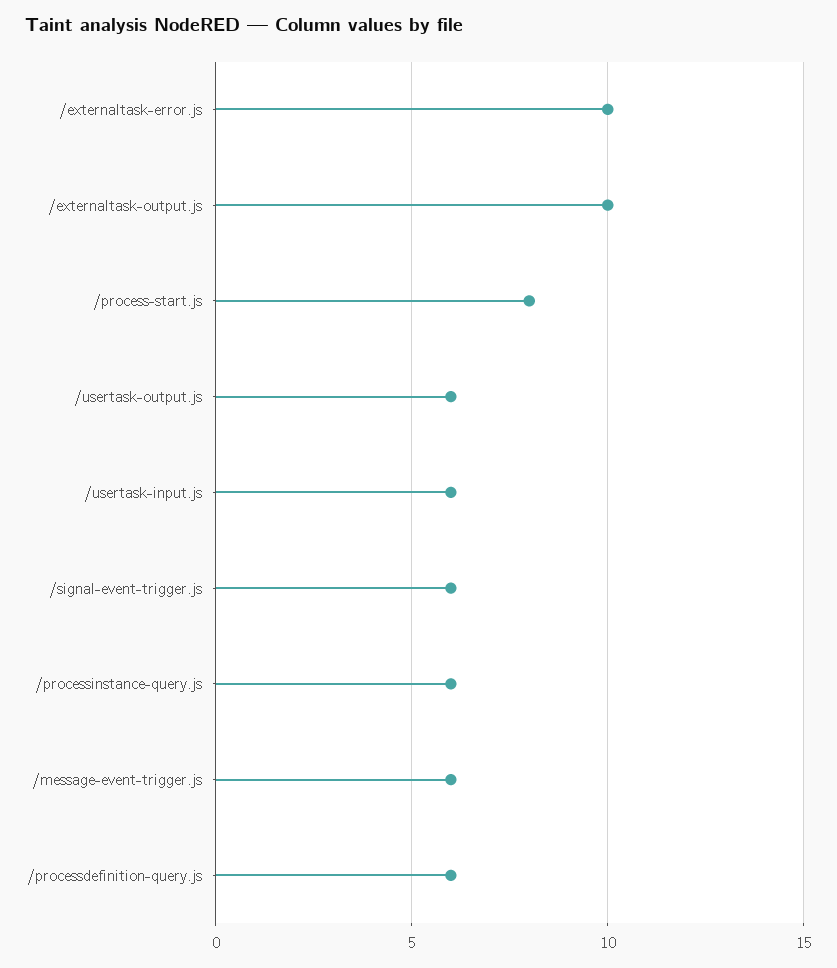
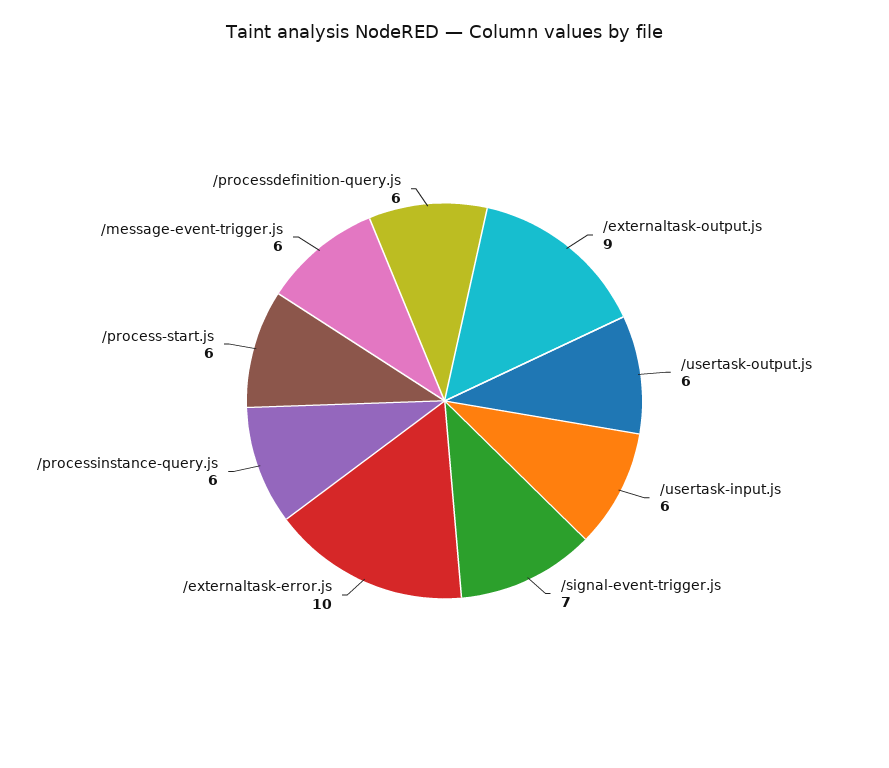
  {
    "/externaltask-error.js": 10,
-   "/externaltask-output.js": 10,
+   "/externaltask-output.js": 9,
-   "/process-start.js": 8,
+   "/process-start.js": 6,
    "/usertask-output.js": 6,
    "/usertask-input.js": 6,
-   "/signal-event-trigger.js": 6,
+   "/signal-event-trigger.js": 7,
    "/processinstance-query.js": 6,
    "/message-event-trigger.js": 6,
    "/processdefinition-query.js": 6
  }

